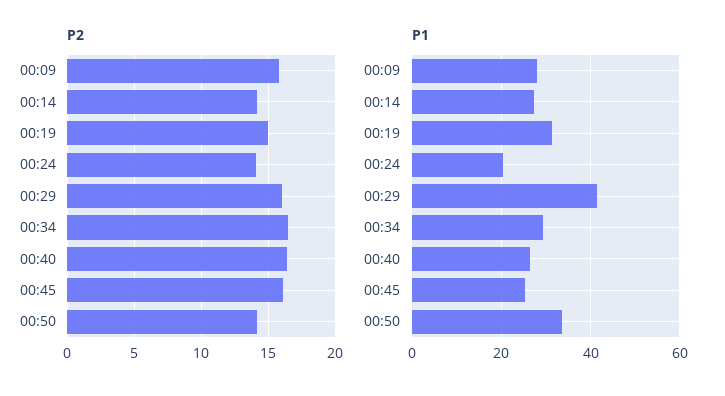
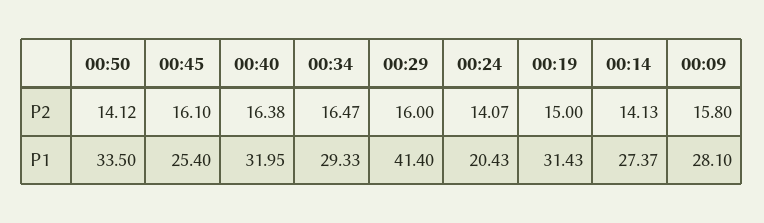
  {
    "P2": {
      "00:09": 15.8,
      "00:14": 14.13,
      "00:19": 15,
      "00:24": 14.07,
      "00:29": 16,
      "00:34": 16.47,
      "00:40": 16.38,
      "00:45": 16.1,
      "00:50": 14.12
    },
    "P1": {
      "00:09": 28.1,
      "00:14": 27.37,
      "00:19": 31.43,
      "00:24": 20.43,
      "00:29": 41.4,
      "00:34": 29.33,
-     "00:40": 26,
+     "00:40": 31.95,
      "00:45": 25.4,
      "00:50": 33.5
    }
  }

